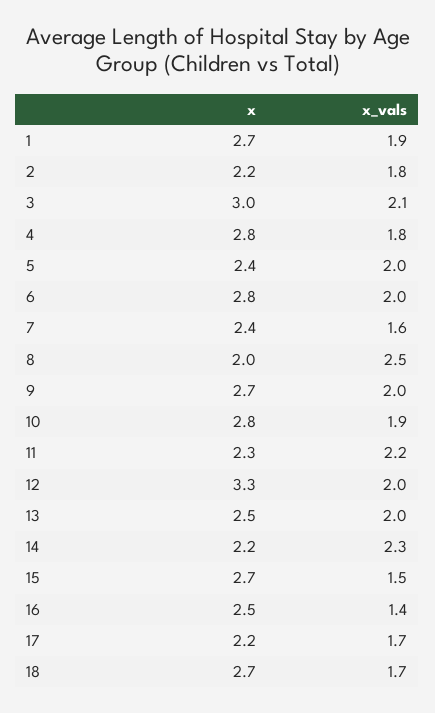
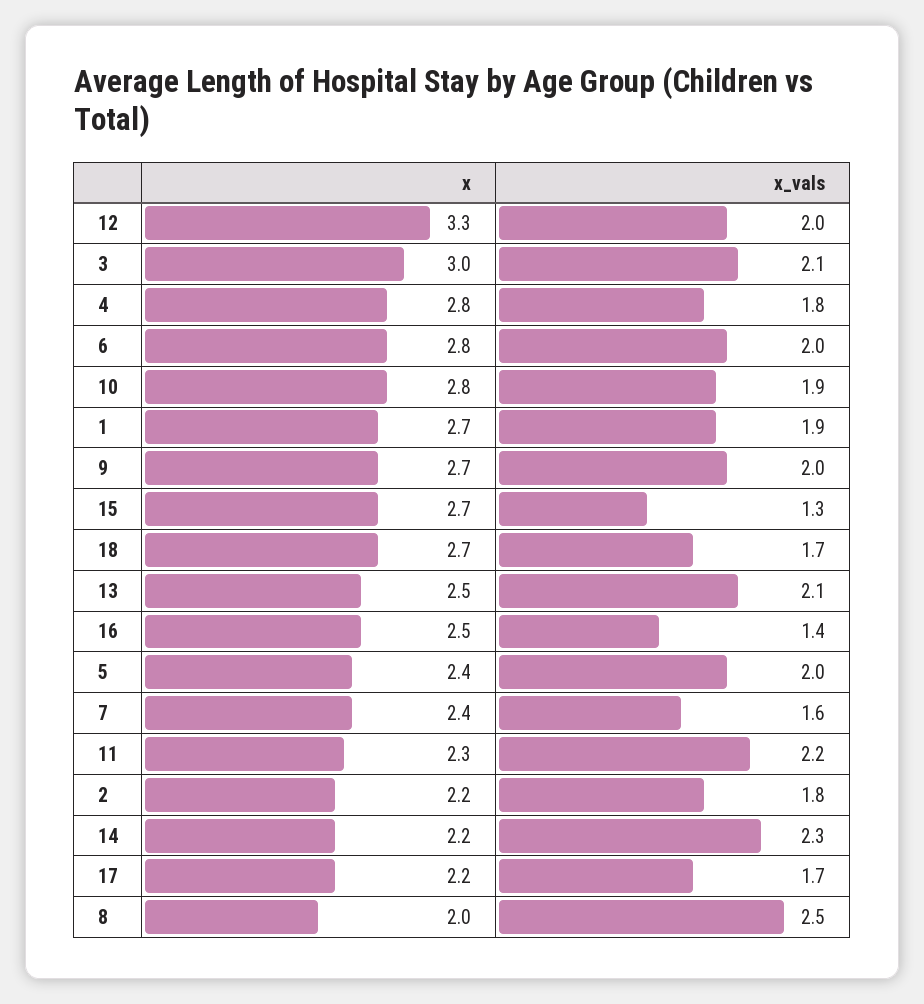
  {
    "x": {
      "1": 2.7,
      "2": 2.2,
      "3": 3,
      "4": 2.8,
      "5": 2.4,
      "6": 2.8,
      "7": 2.4,
      "8": 2,
      "9": 2.7,
      "10": 2.8,
      "11": 2.3,
      "12": 3.3,
      "13": 2.5,
      "14": 2.2,
      "15": 2.7,
      "16": 2.5,
      "17": 2.2,
      "18": 2.7
    },
    "x_vals": {
      "1": 1.9,
      "2": 1.8,
      "3": 2.1,
      "4": 1.8,
      "5": 2,
      "6": 2,
      "7": 1.6,
      "8": 2.5,
      "9": 2,
      "10": 1.9,
      "11": 2.2,
      "12": 2,
-     "13": 2,
+     "13": 2.1,
      "14": 2.3,
-     "15": 1.5,
+     "15": 1.3,
      "16": 1.4,
      "17": 1.7,
      "18": 1.7
    }
  }

